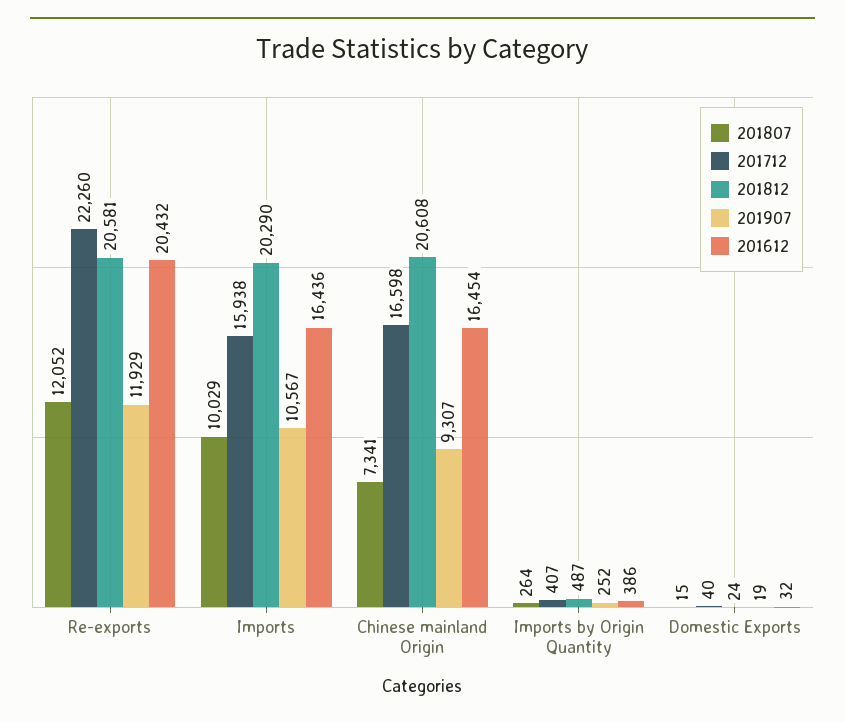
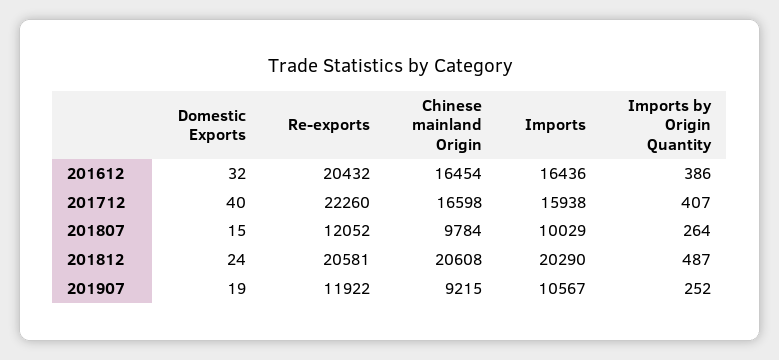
  {
    "201807": {
      "Re-exports": 12052,
      "Imports": 10029,
-     "Chinese mainland Origin": 7341,
+     "Chinese mainland Origin": 9784,
      "Imports by Origin Quantity": 264,
      "Domestic Exports": 15
    },
    "201712": {
      "Re-exports": 22260,
      "Imports": 15938,
      "Chinese mainland Origin": 16598,
      "Imports by Origin Quantity": 407,
      "Domestic Exports": 40
    },
    "201812": {
      "Re-exports": 20581,
      "Imports": 20290,
      "Chinese mainland Origin": 20608,
      "Imports by Origin Quantity": 487,
      "Domestic Exports": 24
    },
    "201907": {
-     "Re-exports": 11929,
+     "Re-exports": 11922,
      "Imports": 10567,
-     "Chinese mainland Origin": 9307,
+     "Chinese mainland Origin": 9215,
      "Imports by Origin Quantity": 252,
      "Domestic Exports": 19
    },
    "201612": {
      "Re-exports": 20432,
      "Imports": 16436,
      "Chinese mainland Origin": 16454,
      "Imports by Origin Quantity": 386,
      "Domestic Exports": 32
    }
  }

